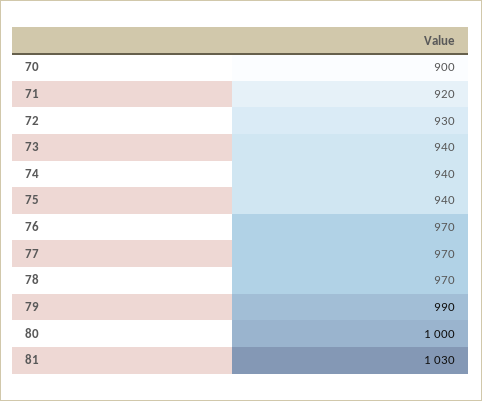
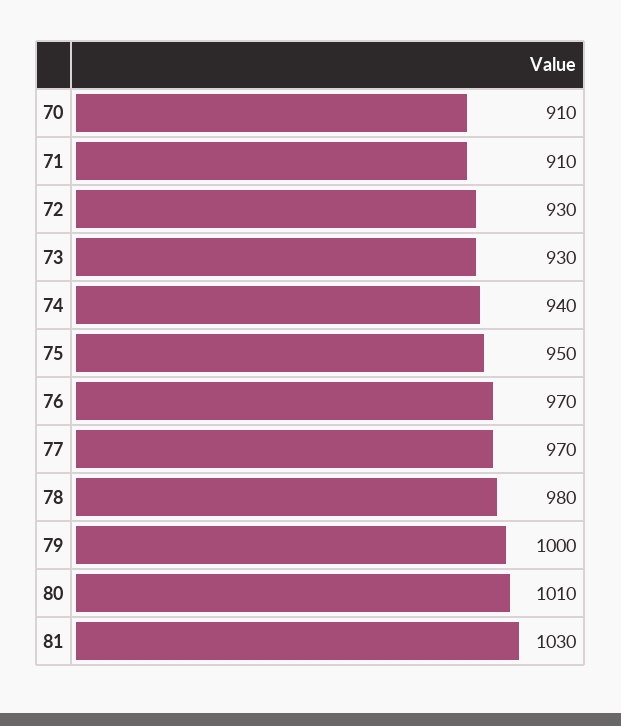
  {
-   "70": 900,
+   "70": 910,
-   "71": 920,
+   "71": 910,
    "72": 930,
-   "73": 940,
+   "73": 930,
    "74": 940,
-   "75": 940,
+   "75": 950,
    "76": 970,
    "77": 970,
-   "78": 970,
+   "78": 980,
-   "79": 990,
+   "79": 1000,
-   "80": 1000,
+   "80": 1010,
    "81": 1030
  }

